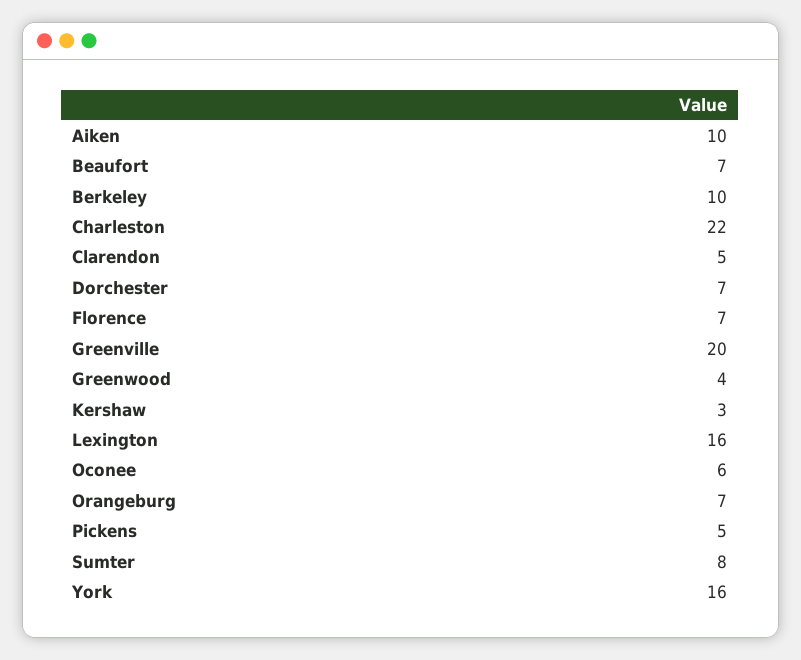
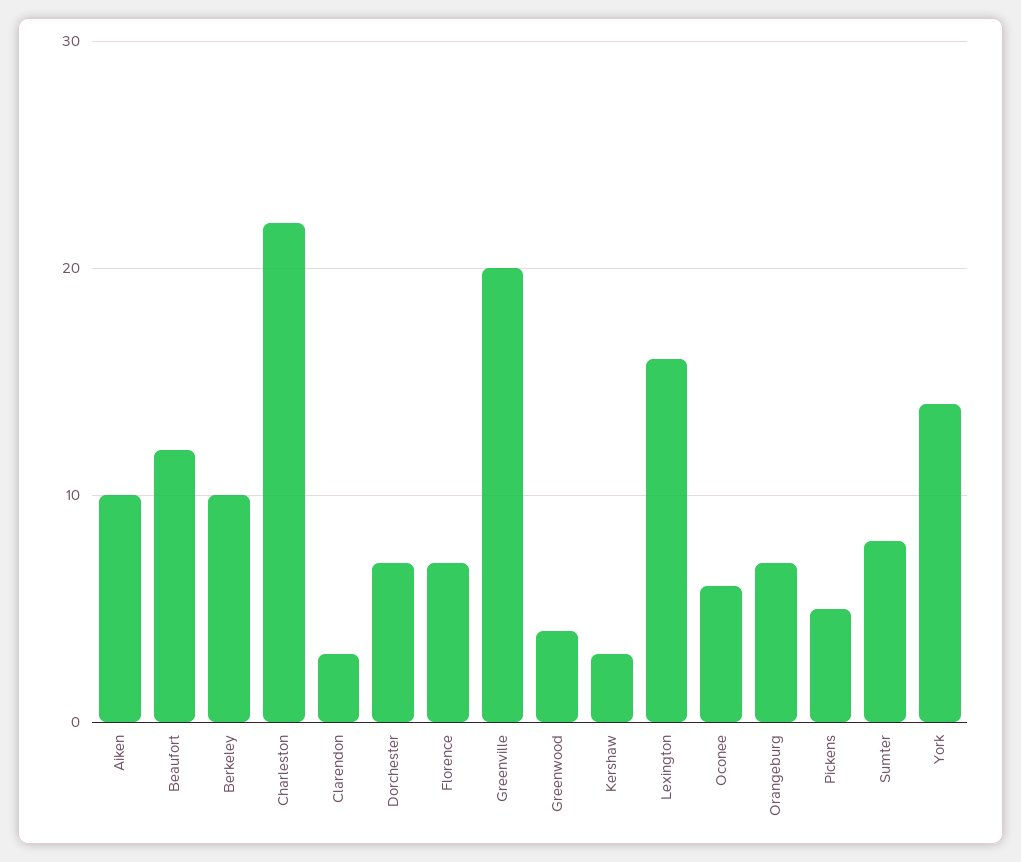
  {
    "Aiken": 10,
-   "Beaufort": 7,
+   "Beaufort": 12,
    "Berkeley": 10,
    "Charleston": 22,
-   "Clarendon": 5,
+   "Clarendon": 3,
    "Dorchester": 7,
    "Florence": 7,
    "Greenville": 20,
    "Greenwood": 4,
    "Kershaw": 3,
    "Lexington": 16,
    "Oconee": 6,
    "Orangeburg": 7,
    "Pickens": 5,
    "Sumter": 8,
-   "York": 16
+   "York": 14
  }

